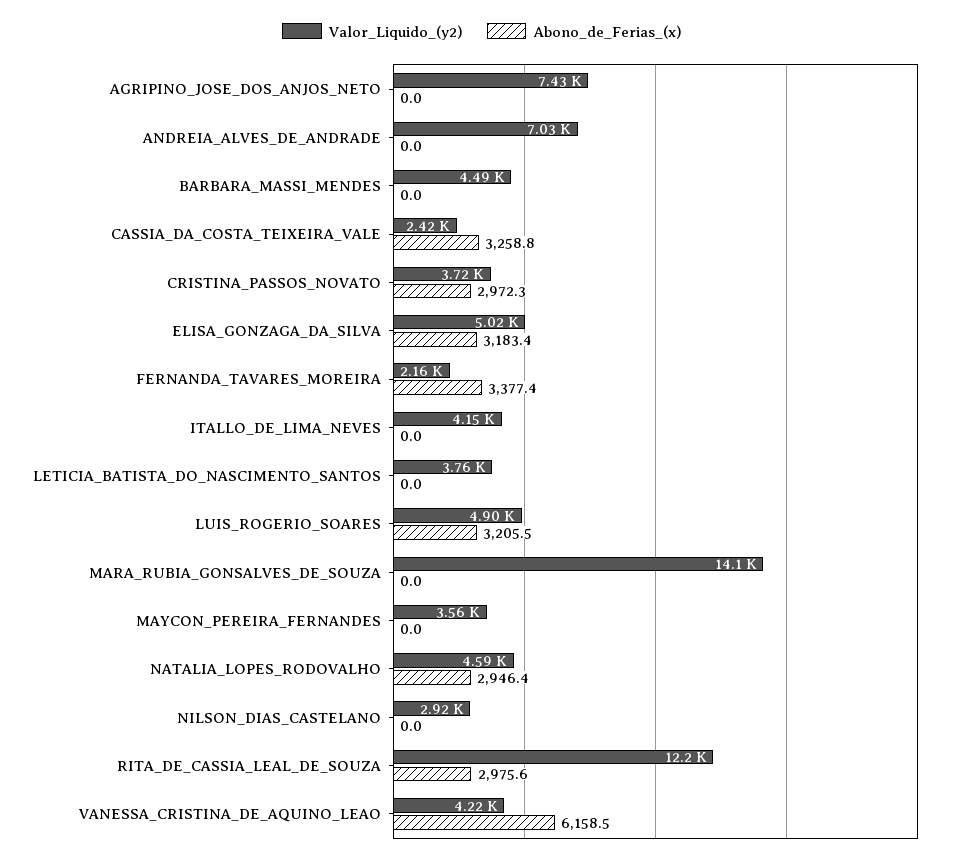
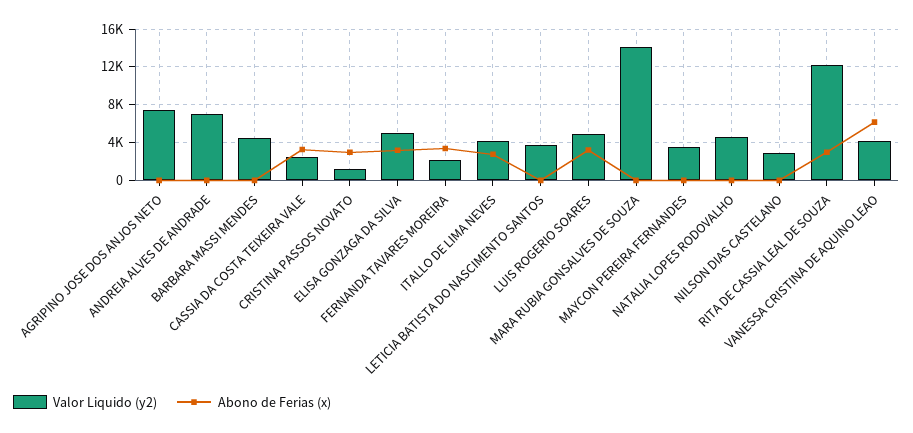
  {
    "Valor_Liquido_(y2)": {
      "AGRIPINO_JOSE_DOS_ANJOS_NETO": 7430,
      "ANDREIA_ALVES_DE_ANDRADE": 7030,
      "BARBARA_MASSI_MENDES": 4490,
      "CASSIA_DA_COSTA_TEIXEIRA_VALE": 2420,
-     "CRISTINA_PASSOS_NOVATO": 3720,
+     "CRISTINA_PASSOS_NOVATO": 1000,
      "ELISA_GONZAGA_DA_SILVA": 5020,
      "FERNANDA_TAVARES_MOREIRA": 2160,
      "ITALLO_DE_LIMA_NEVES": 4150,
      "LETICIA_BATISTA_DO_NASCIMENTO_SANTOS": 3760,
      "LUIS_ROGERIO_SOARES": 4900,
      "MARA_RUBIA_GONSALVES_DE_SOUZA": 14100,
      "MAYCON_PEREIRA_FERNANDES": 3560,
      "NATALIA_LOPES_RODOVALHO": 4590,
      "NILSON_DIAS_CASTELANO": 2920,
      "RITA_DE_CASSIA_LEAL_DE_SOUZA": 12200,
      "VANESSA_CRISTINA_DE_AQUINO_LEAO": 4220
    },
    "Abono_de_Ferias_(x)": {
      "AGRIPINO_JOSE_DOS_ANJOS_NETO": 0,
      "ANDREIA_ALVES_DE_ANDRADE": 0,
      "BARBARA_MASSI_MENDES": 0,
      "CASSIA_DA_COSTA_TEIXEIRA_VALE": 3258.8,
      "CRISTINA_PASSOS_NOVATO": 2972.3,
      "ELISA_GONZAGA_DA_SILVA": 3183.4,
      "FERNANDA_TAVARES_MOREIRA": 3377.4,
-     "ITALLO_DE_LIMA_NEVES": 0,
+     "ITALLO_DE_LIMA_NEVES": 3000,
      "LETICIA_BATISTA_DO_NASCIMENTO_SANTOS": 0,
      "LUIS_ROGERIO_SOARES": 3205.5,
      "MARA_RUBIA_GONSALVES_DE_SOUZA": 0,
      "MAYCON_PEREIRA_FERNANDES": 0,
-     "NATALIA_LOPES_RODOVALHO": 2946.4,
+     "NATALIA_LOPES_RODOVALHO": 0,
      "NILSON_DIAS_CASTELANO": 0,
      "RITA_DE_CASSIA_LEAL_DE_SOUZA": 2975.6,
      "VANESSA_CRISTINA_DE_AQUINO_LEAO": 6158.5
    }
  }

